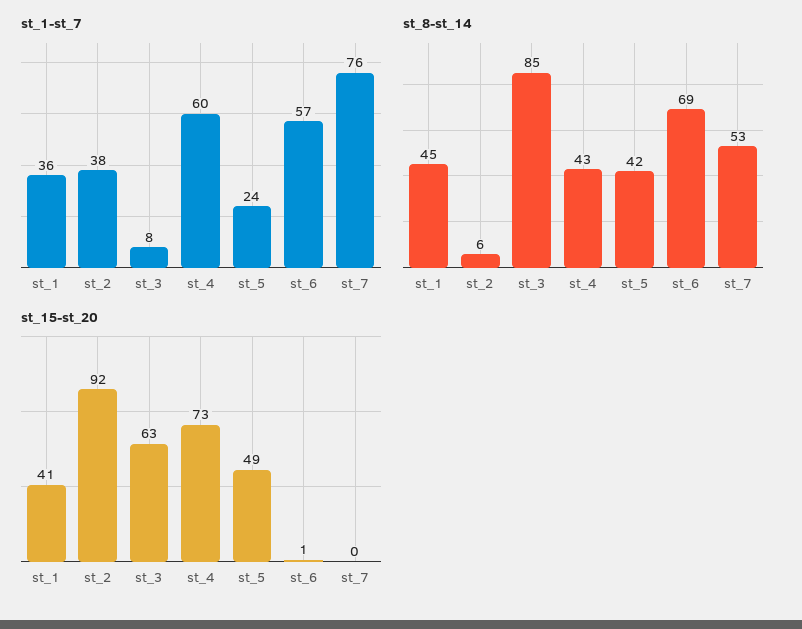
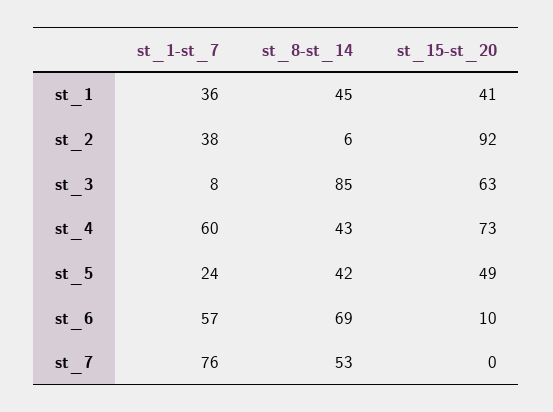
  {
    "st_1-st_7": {
      "st_1": 36,
      "st_2": 38,
      "st_3": 8,
      "st_4": 60,
      "st_5": 24,
      "st_6": 57,
      "st_7": 76
    },
    "st_8-st_14": {
      "st_1": 45,
      "st_2": 6,
      "st_3": 85,
      "st_4": 43,
      "st_5": 42,
      "st_6": 69,
      "st_7": 53
    },
    "st_15-st_20": {
      "st_1": 41,
      "st_2": 92,
      "st_3": 63,
      "st_4": 73,
      "st_5": 49,
-     "st_6": 1,
+     "st_6": 10,
      "st_7": 0
    }
  }

